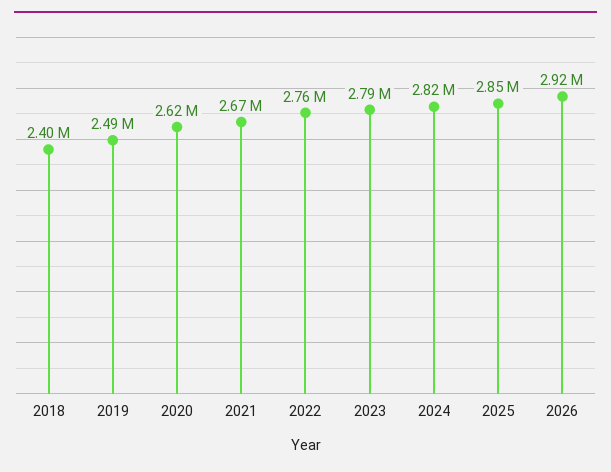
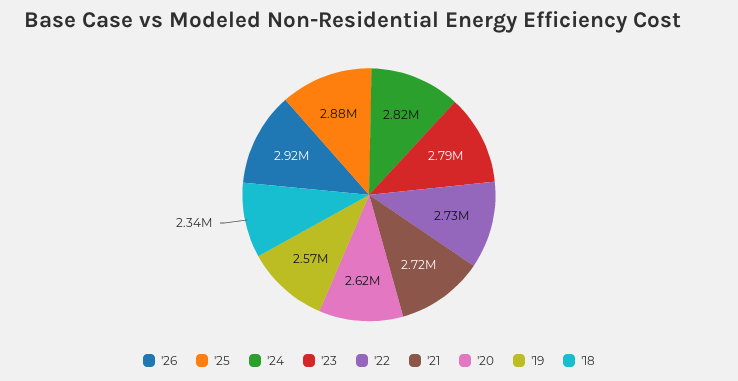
  {
-   "2018": 2400000,
+   "2018": 2340000,
-   "2019": 2490000,
+   "2019": 2570000,
    "2020": 2620000,
-   "2021": 2670000,
+   "2021": 2720000,
-   "2022": 2760000,
+   "2022": 2730000,
    "2023": 2790000,
    "2024": 2820000,
-   "2025": 2850000,
+   "2025": 2880000,
    "2026": 2920000
  }

